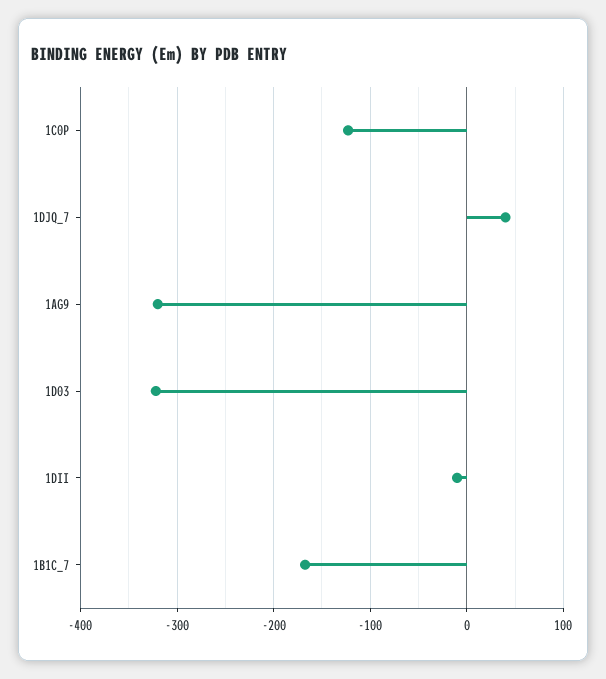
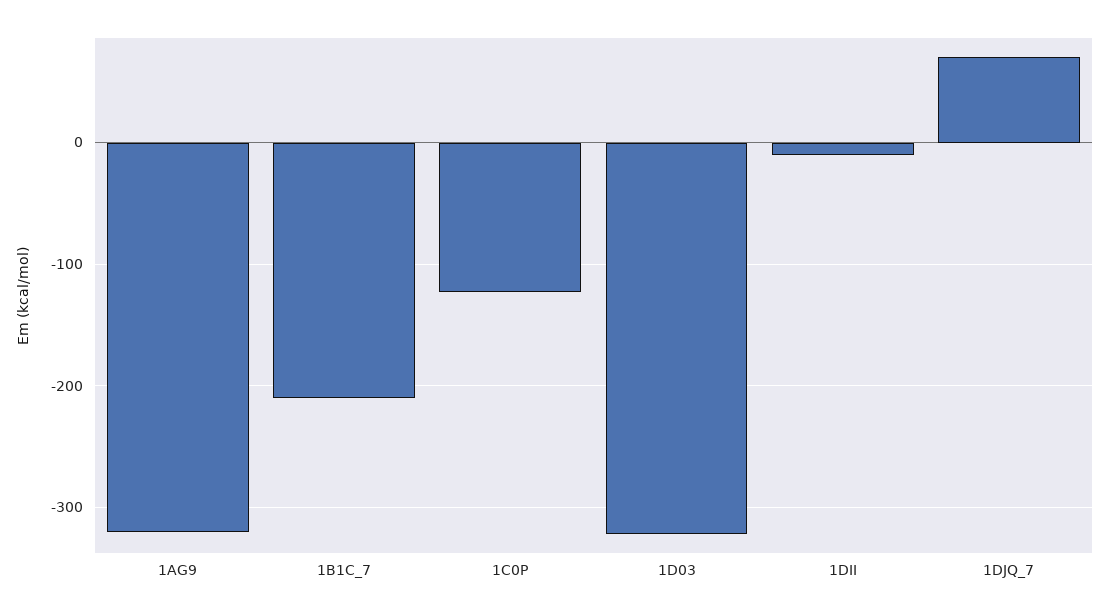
  {
    "1C0P": -120,
-   "1DJQ_7": 40,
+   "1DJQ_7": 70,
    "1AG9": -320,
    "1D03": -320,
    "1DII": -10,
-   "1B1C_7": -170
+   "1B1C_7": -210
  }

